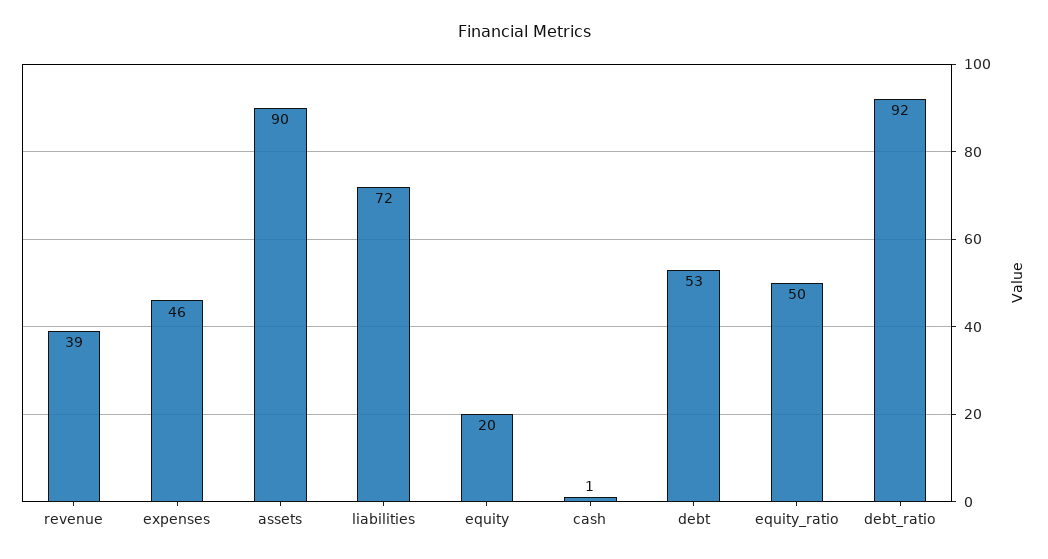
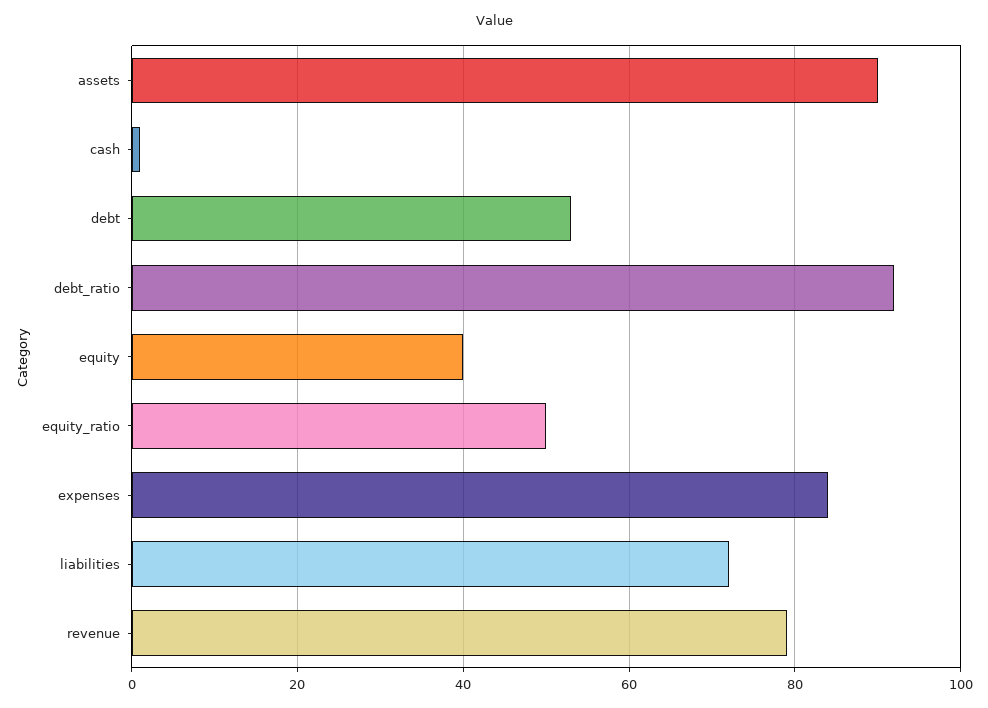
  {
-   "revenue": 39,
+   "revenue": 80,
-   "expenses": 46,
+   "expenses": 85,
    "assets": 90,
    "liabilities": 72,
-   "equity": 20,
+   "equity": 40,
    "cash": 1,
    "debt": 53,
    "equity_ratio": 50,
    "debt_ratio": 92
  }

